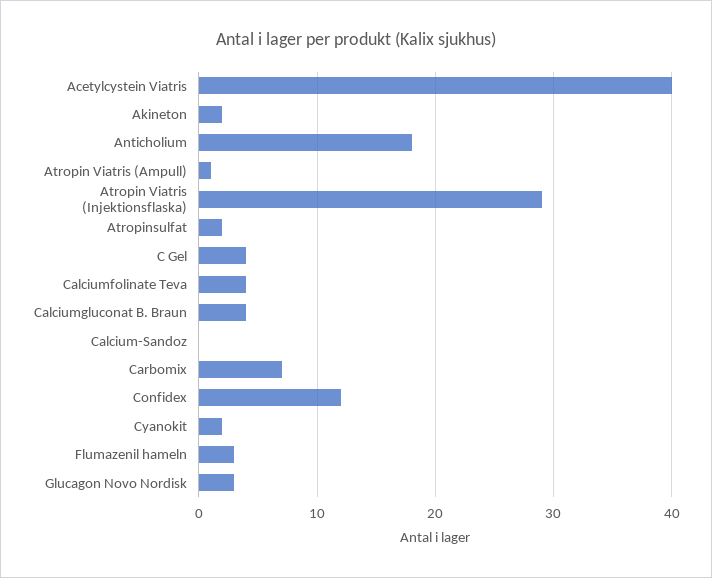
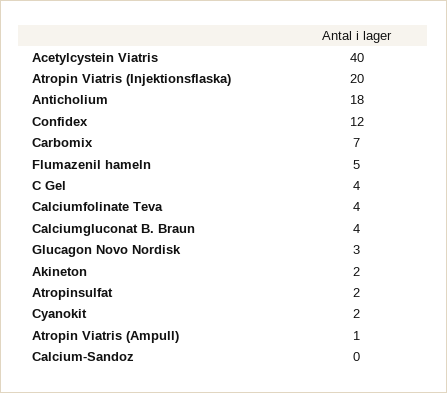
  {
    "Acetylcystein Viatris": 40,
    "Akineton": 2,
    "Anticholium": 18,
    "Atropin Viatris (Ampull)": 1,
-   "Atropin Viatris (Injektionsflaska)": 29,
+   "Atropin Viatris (Injektionsflaska)": 20,
    "Atropinsulfat": 2,
    "C Gel": 4,
    "Calciumfolinate Teva": 4,
    "Calciumgluconat B. Braun": 4,
    "Calcium-Sandoz": 0,
    "Carbomix": 7,
    "Confidex": 12,
    "Cyanokit": 2,
-   "Flumazenil hameln": 3,
+   "Flumazenil hameln": 5,
    "Glucagon Novo Nordisk": 3
  }

